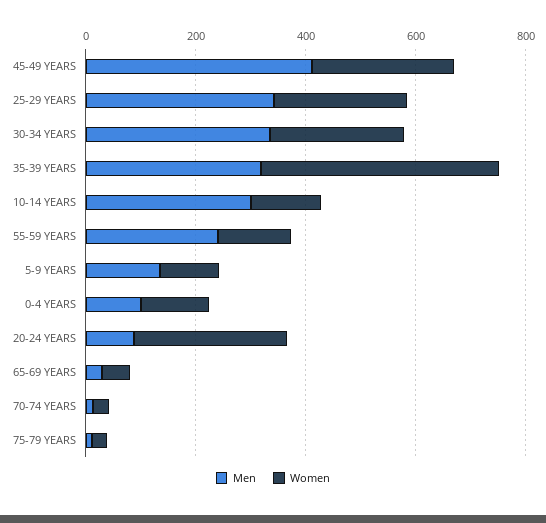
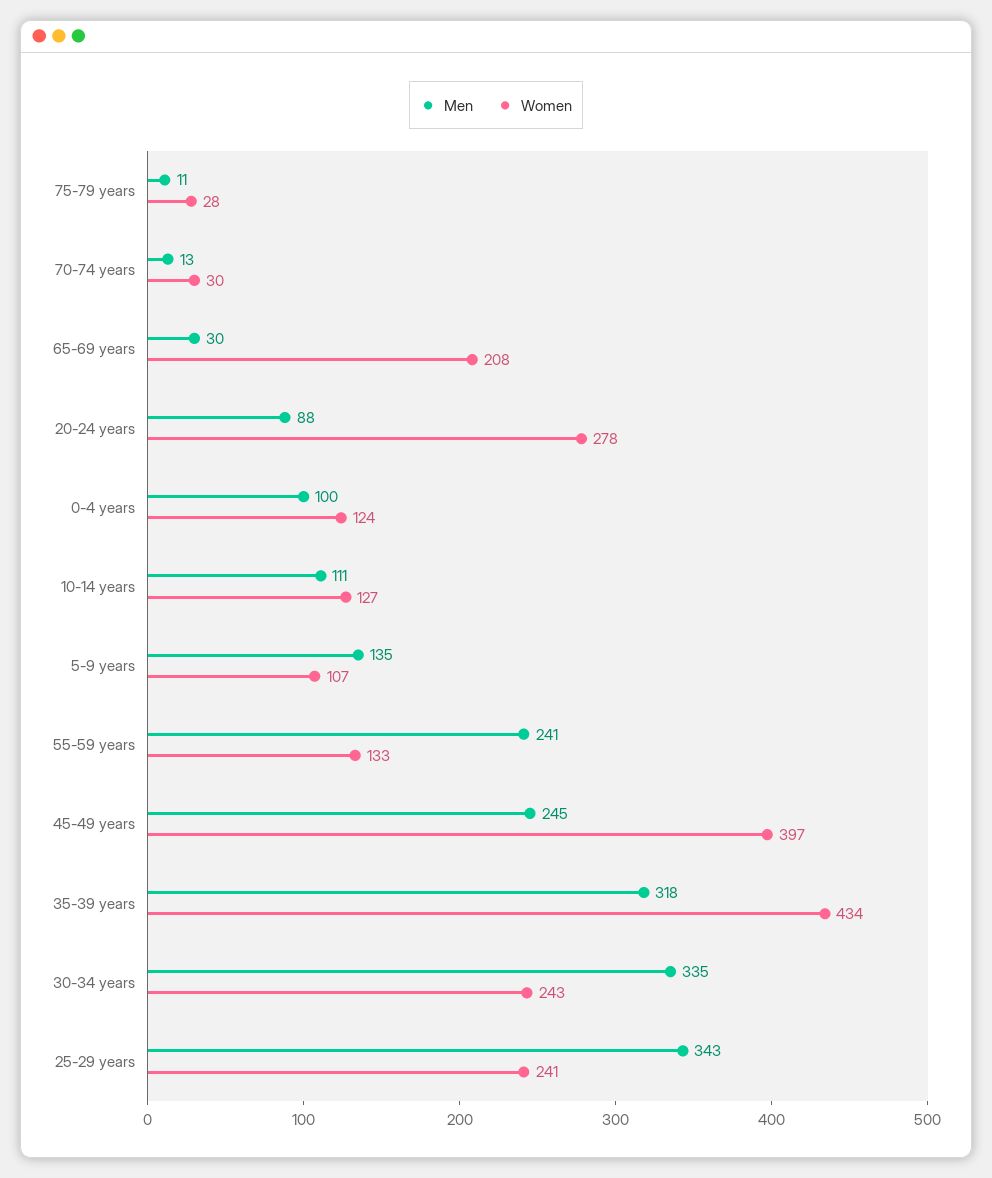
  {
    "Men": {
-     "45-49 YEARS": 400,
+     "45-49 YEARS": 245,
      "25-29 YEARS": 343,
      "30-34 YEARS": 335,
      "35-39 YEARS": 318,
-     "10-14 YEARS": 300,
+     "10-14 YEARS": 111,
      "55-59 YEARS": 241,
      "5-9 YEARS": 135,
      "0-4 YEARS": 100,
      "20-24 YEARS": 88,
      "65-69 YEARS": 30,
      "70-74 YEARS": 13,
      "75-79 YEARS": 11
    },
    "Women": {
-     "45-49 YEARS": 250,
+     "45-49 YEARS": 397,
      "25-29 YEARS": 241,
      "30-34 YEARS": 243,
      "35-39 YEARS": 434,
      "10-14 YEARS": 127,
      "55-59 YEARS": 133,
      "5-9 YEARS": 107,
      "0-4 YEARS": 124,
      "20-24 YEARS": 278,
-     "65-69 YEARS": 50,
+     "65-69 YEARS": 208,
      "70-74 YEARS": 30,
      "75-79 YEARS": 28
    }
  }

